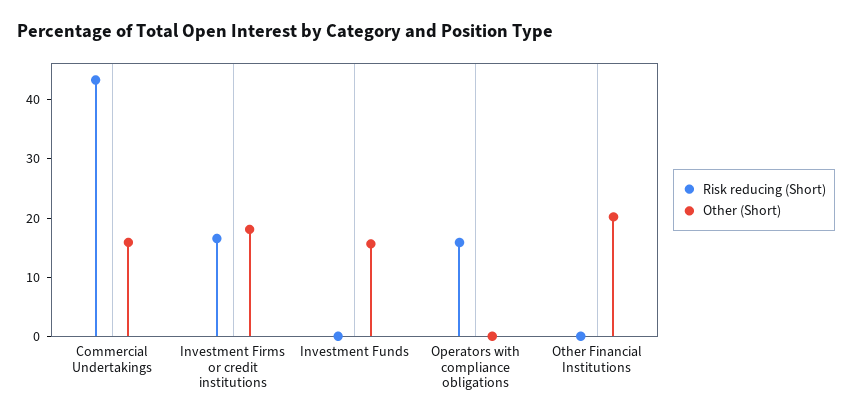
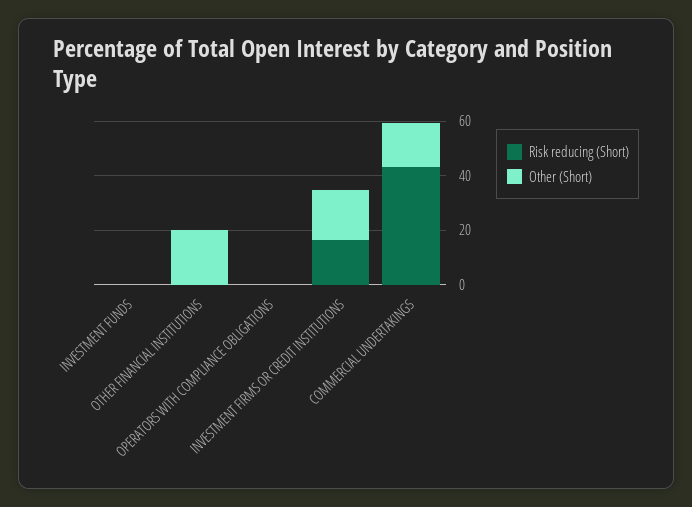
  {
    "Risk reducing (Short)": {
      "Commercial Undertakings": 44,
      "Investment Firms or credit institutions": 16,
      "Investment Funds": 0,
-     "Operators with compliance obligations": 16,
+     "Operators with compliance obligations": 0,
      "Other Financial Institutions": 0
    },
    "Other (Short)": {
      "Commercial Undertakings": 16,
      "Investment Firms or credit institutions": 18,
-     "Investment Funds": 16,
+     "Investment Funds": 0,
      "Operators with compliance obligations": 0,
      "Other Financial Institutions": 20
    }
  }

